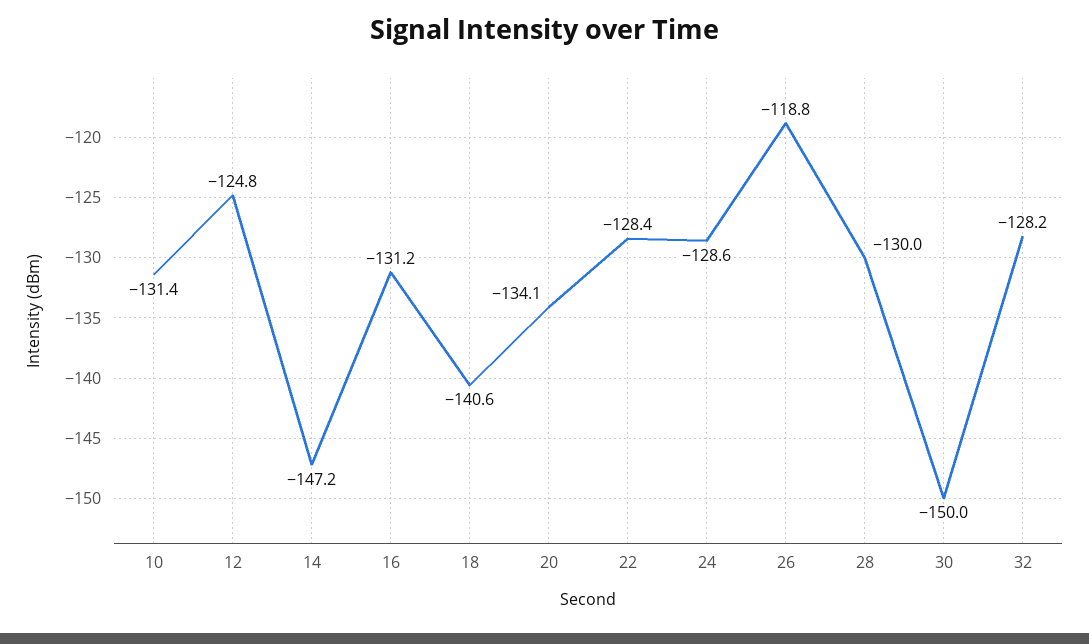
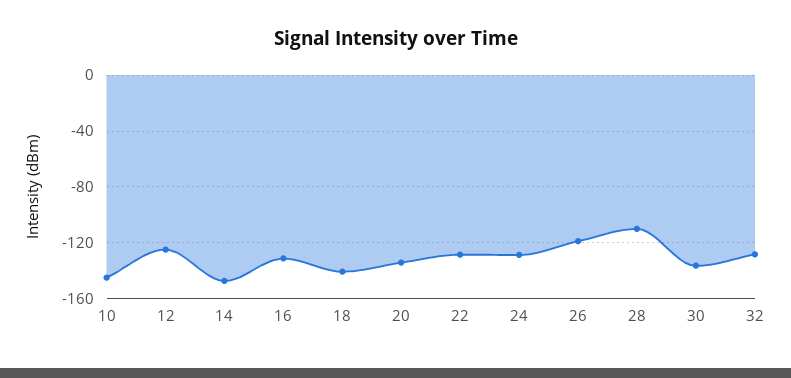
  {
-   "10": -131.4,
+   "10": -145,
    "12": -124.8,
    "14": -147.2,
    "16": -131.2,
    "18": -140.6,
    "20": -134.1,
    "22": -128.4,
    "24": -128.6,
    "26": -118.8,
-   "28": -130,
+   "28": -110,
-   "30": -150,
+   "30": -135,
    "32": -128.2
  }

